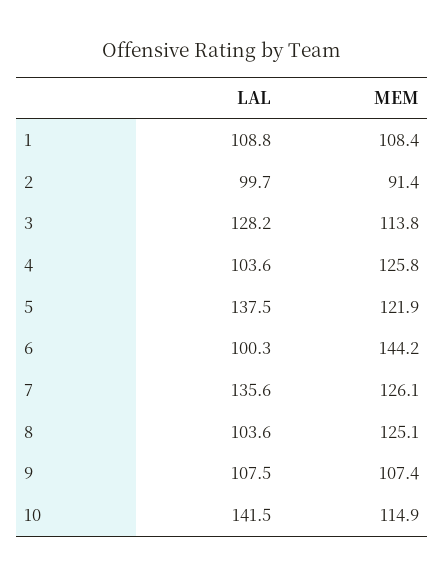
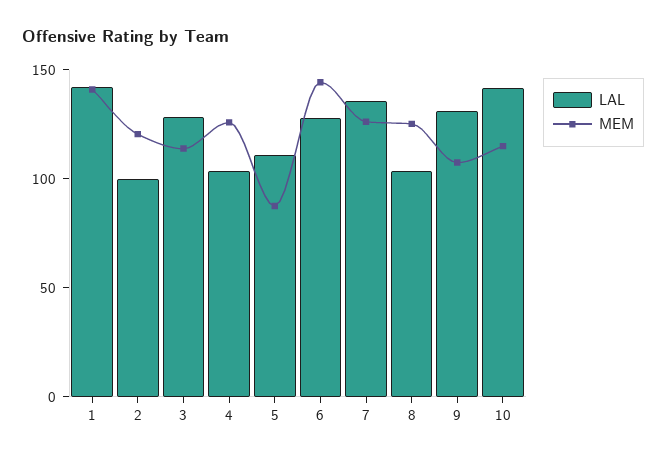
  {
    "LAL": {
-     "1": 108.8,
+     "1": 140,
      "2": 99.7,
      "3": 128.2,
      "4": 103.6,
-     "5": 137.5,
+     "5": 110,
-     "6": 100.3,
+     "6": 130,
      "7": 135.6,
      "8": 103.6,
-     "9": 107.5,
+     "9": 130,
      "10": 141.5
    },
    "MEM": {
-     "1": 108.4,
+     "1": 140,
-     "2": 91.4,
+     "2": 120,
      "3": 113.8,
      "4": 125.8,
-     "5": 121.9,
+     "5": 90,
      "6": 144.2,
      "7": 126.1,
      "8": 125.1,
      "9": 107.4,
      "10": 114.9
    }
  }

